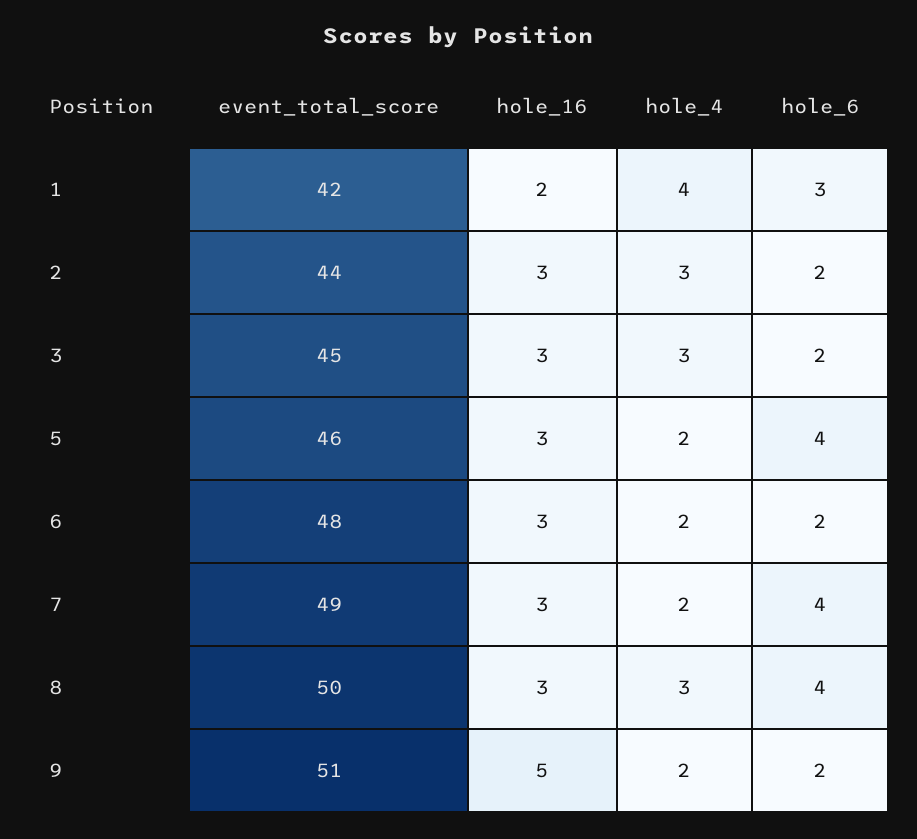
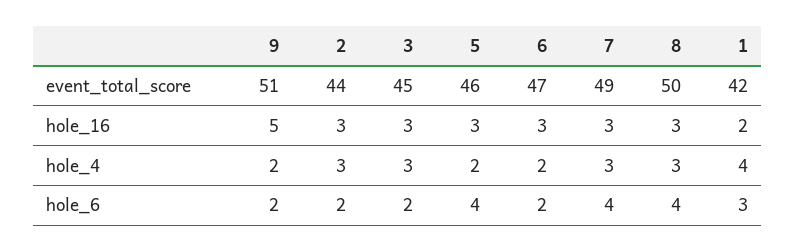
  {
    "event_total_score": {
      "1": 42,
      "2": 44,
      "3": 45,
      "5": 46,
-     "6": 48,
+     "6": 47,
      "7": 49,
      "8": 50,
      "9": 51
    },
    "hole_16": {
      "1": 2,
      "2": 3,
      "3": 3,
      "5": 3,
      "6": 3,
      "7": 3,
      "8": 3,
      "9": 5
    },
    "hole_4": {
      "1": 4,
      "2": 3,
      "3": 3,
      "5": 2,
      "6": 2,
-     "7": 2,
+     "7": 3,
      "8": 3,
      "9": 2
    },
    "hole_6": {
      "1": 3,
      "2": 2,
      "3": 2,
      "5": 4,
      "6": 2,
      "7": 4,
      "8": 4,
      "9": 2
    }
  }

